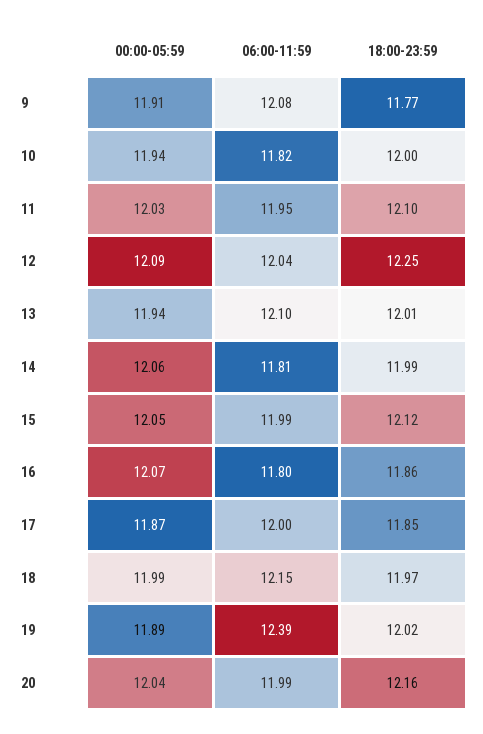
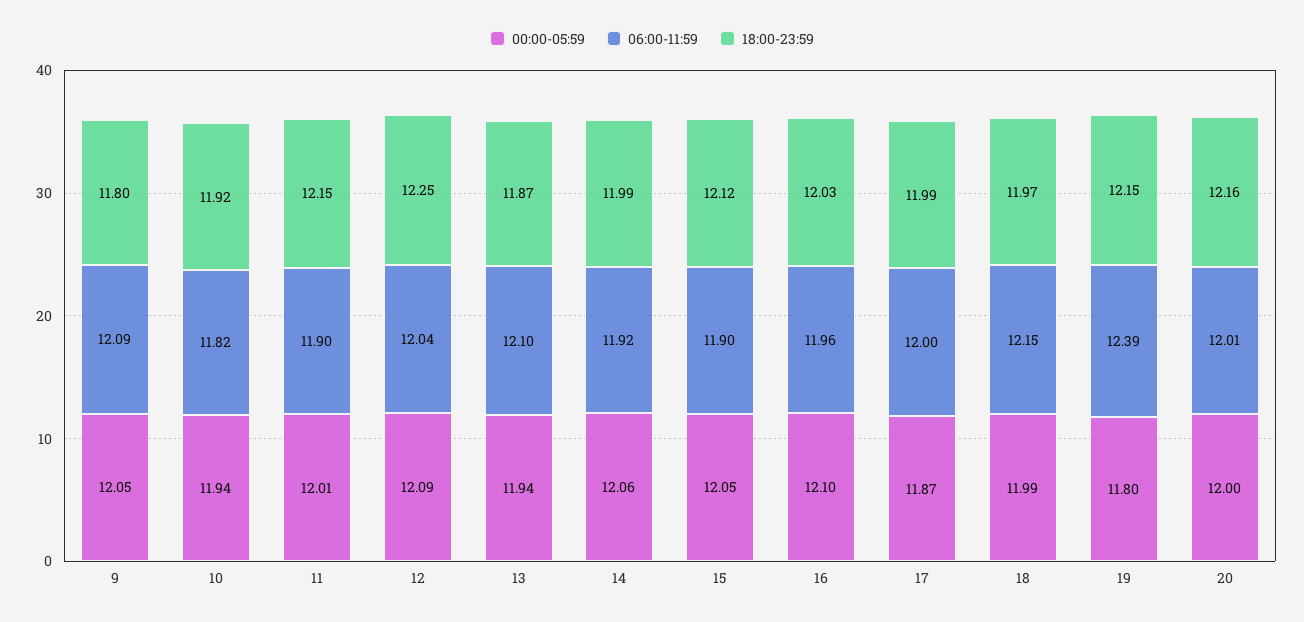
  {
    "00:00-05:59": {
-     "9": 11.91,
+     "9": 12.05,
      "10": 11.94,
-     "11": 12.03,
+     "11": 12.01,
      "12": 12.09,
      "13": 11.94,
      "14": 12.06,
      "15": 12.05,
-     "16": 12.07,
+     "16": 12.1,
      "17": 11.87,
      "18": 11.99,
-     "19": 11.89,
+     "19": 11.8,
-     "20": 12.04
+     "20": 12
    },
    "06:00-11:59": {
-     "9": 12.08,
+     "9": 12.09,
      "10": 11.82,
-     "11": 11.95,
+     "11": 11.9,
      "12": 12.04,
      "13": 12.1,
-     "14": 11.81,
+     "14": 11.92,
-     "15": 11.99,
+     "15": 11.9,
-     "16": 11.8,
+     "16": 11.96,
      "17": 12,
      "18": 12.15,
      "19": 12.39,
-     "20": 11.99
+     "20": 12.01
    },
    "18:00-23:59": {
-     "9": 11.77,
+     "9": 11.8,
-     "10": 12,
+     "10": 11.92,
-     "11": 12.1,
+     "11": 12.15,
      "12": 12.25,
-     "13": 12.01,
+     "13": 11.87,
      "14": 11.99,
      "15": 12.12,
-     "16": 11.86,
+     "16": 12.03,
-     "17": 11.85,
+     "17": 11.99,
      "18": 11.97,
-     "19": 12.02,
+     "19": 12.15,
      "20": 12.16
    }
  }

